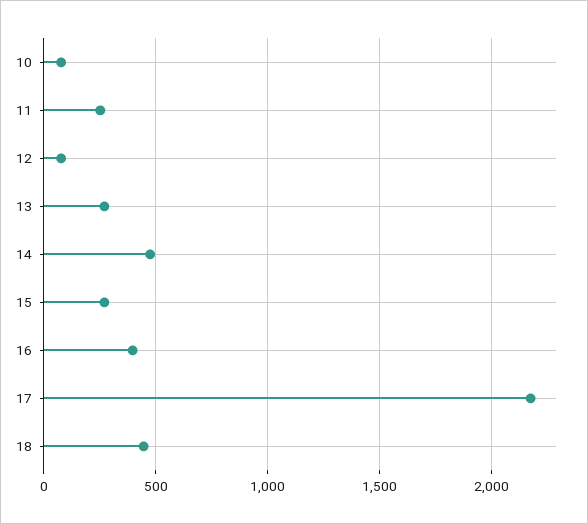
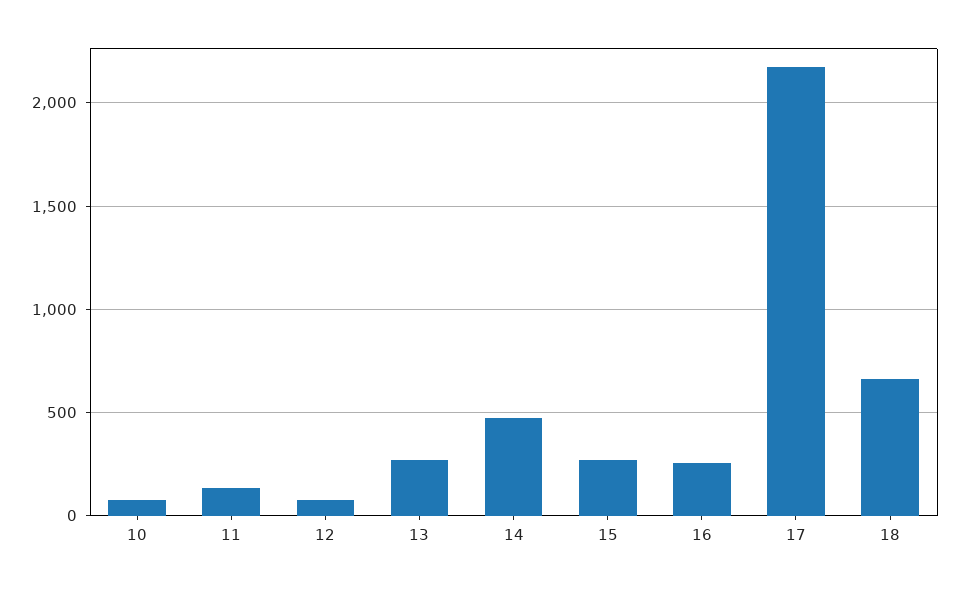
  {
    "10": 100,
-   "11": 250,
+   "11": 150,
    "12": 100,
    "13": 250,
    "14": 500,
    "15": 250,
-   "16": 400,
+   "16": 250,
    "17": 2150,
-   "18": 450
+   "18": 650
  }

